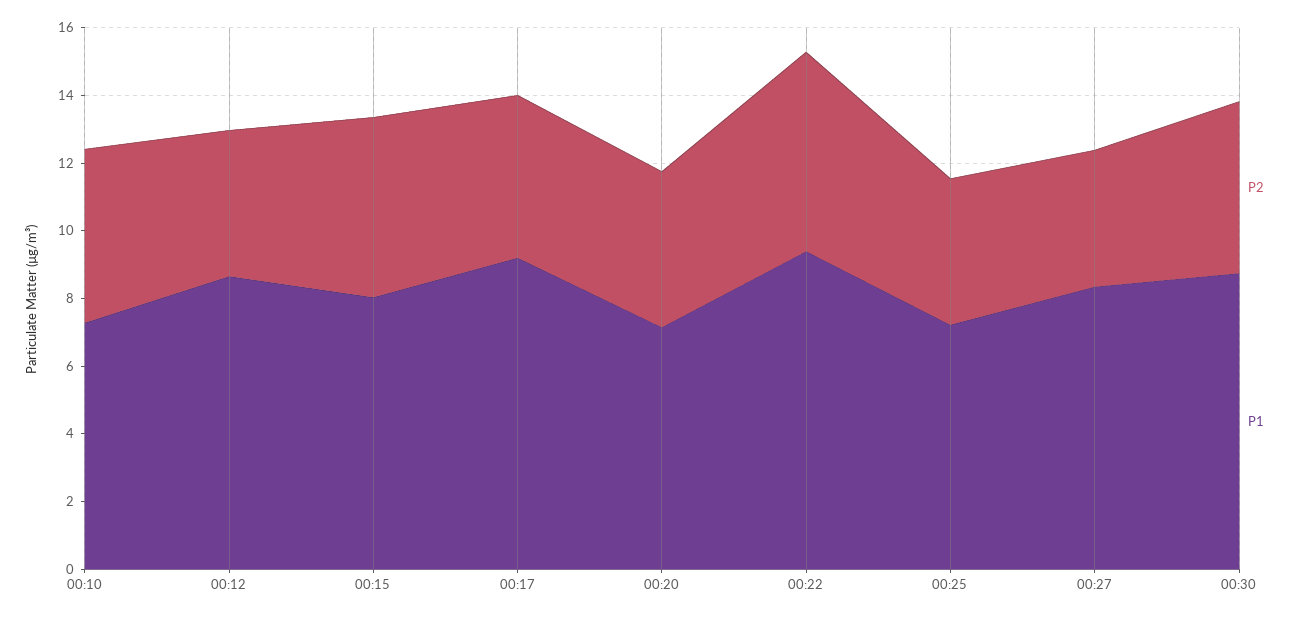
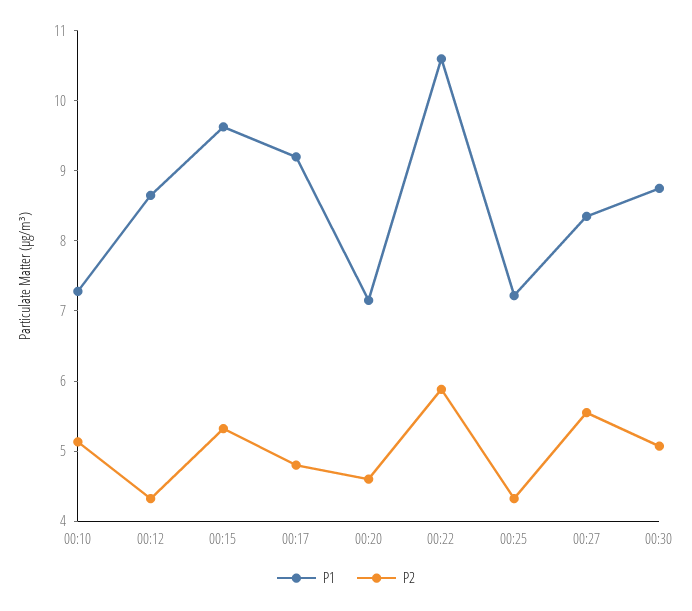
  {
    "P2": {
      "00:10": 5.2,
      "00:12": 4.4,
      "00:15": 5.4,
      "00:17": 4.8,
      "00:20": 4.6,
      "00:22": 5.8,
      "00:25": 4.4,
-     "00:27": 4,
+     "00:27": 5.6,
      "00:30": 5
    },
    "P1": {
      "00:10": 7.2,
      "00:12": 8.6,
-     "00:15": 8,
+     "00:15": 9.6,
      "00:17": 9.2,
      "00:20": 7.2,
-     "00:22": 9.5,
+     "00:22": 10.6,
      "00:25": 7.2,
      "00:27": 8.4,
      "00:30": 8.8
    }
  }

